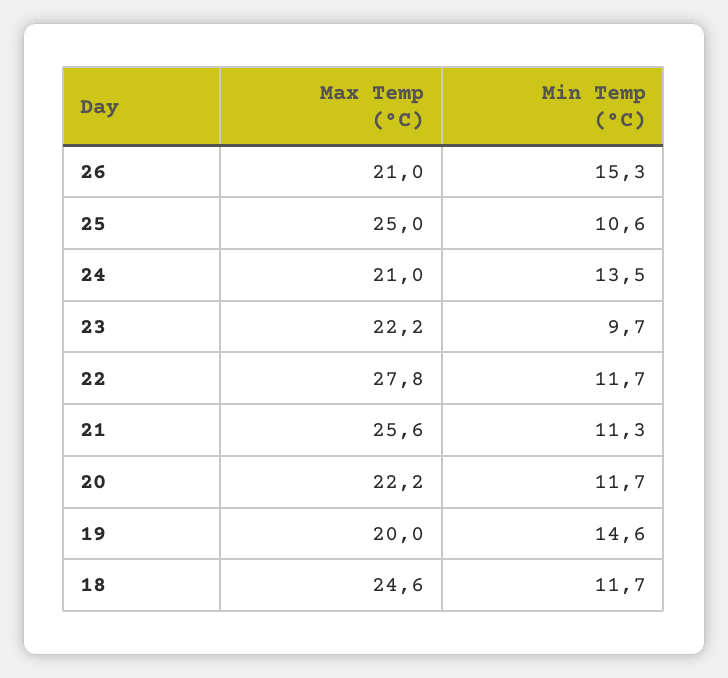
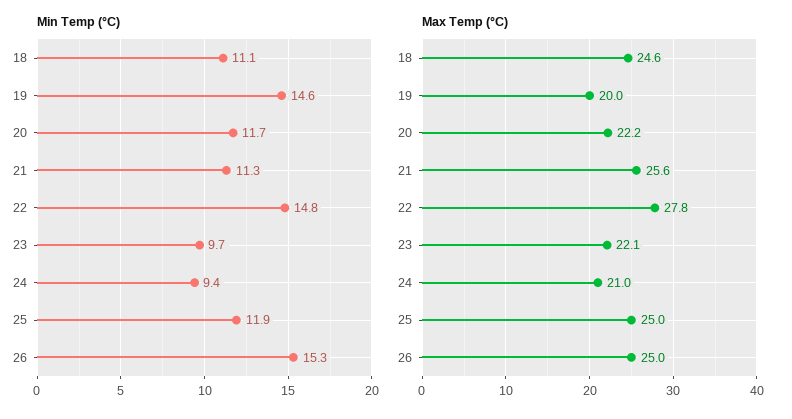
  {
    "Max Temp (°C)": {
-     "26": 21,
+     "26": 25,
      "25": 25,
      "24": 21,
-     "23": 22.2,
+     "23": 22.1,
      "22": 27.8,
      "21": 25.6,
      "20": 22.2,
      "19": 20,
      "18": 24.6
    },
    "Min Temp (°C)": {
      "26": 15.3,
-     "25": 10.6,
+     "25": 11.9,
-     "24": 13.5,
+     "24": 9.4,
      "23": 9.7,
-     "22": 11.7,
+     "22": 14.8,
      "21": 11.3,
      "20": 11.7,
      "19": 14.6,
-     "18": 11.7
+     "18": 11.1
    }
  }

